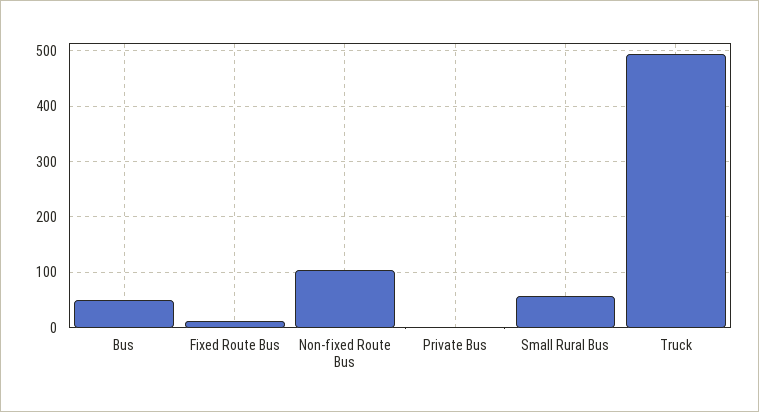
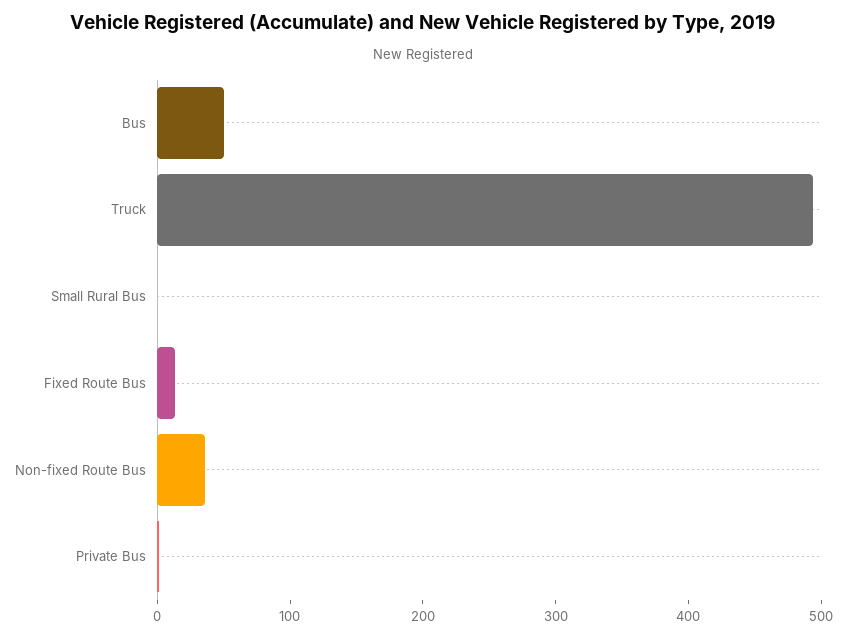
  {
    "Bus": 60,
    "Fixed Route Bus": 20,
-   "Non-fixed Route Bus": 100,
+   "Non-fixed Route Bus": 40,
    "Private Bus": 0,
-   "Small Rural Bus": 60,
+   "Small Rural Bus": 0,
    "Truck": 500
  }

